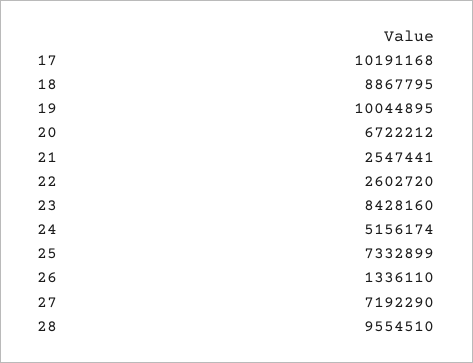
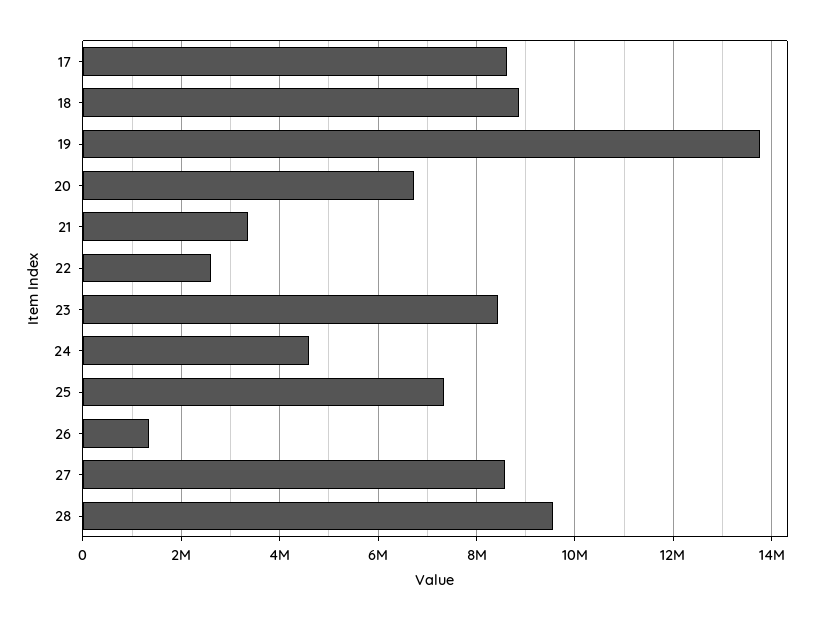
  {
-   "17": 10191168,
+   "17": 8600000,
    "18": 8867795,
-   "19": 10044895,
+   "19": 13800000,
    "20": 6722212,
-   "21": 2547441,
+   "21": 3400000,
    "22": 2602720,
    "23": 8428160,
-   "24": 5156174,
+   "24": 4600000,
    "25": 7332899,
    "26": 1336110,
-   "27": 7192290,
+   "27": 8600000,
    "28": 9554510
  }

